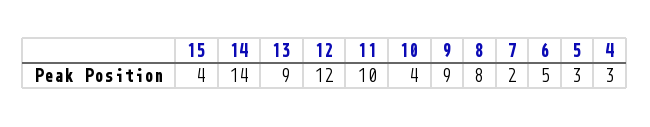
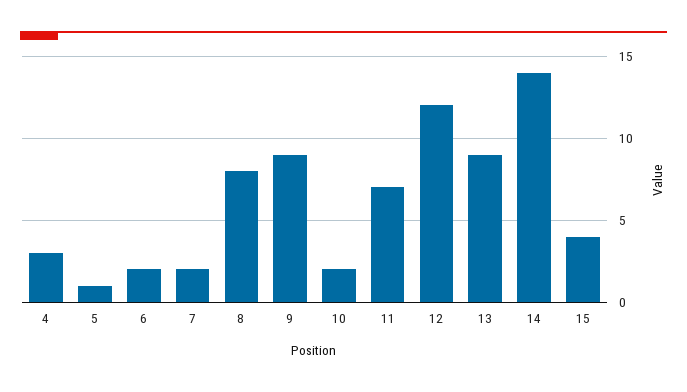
  {
    "15": 4,
    "14": 14,
    "13": 9,
    "12": 12,
-   "11": 10,
+   "11": 7,
-   "10": 4,
+   "10": 2,
    "9": 9,
    "8": 8,
    "7": 2,
-   "6": 5,
+   "6": 2,
-   "5": 3,
+   "5": 1,
    "4": 3
  }

